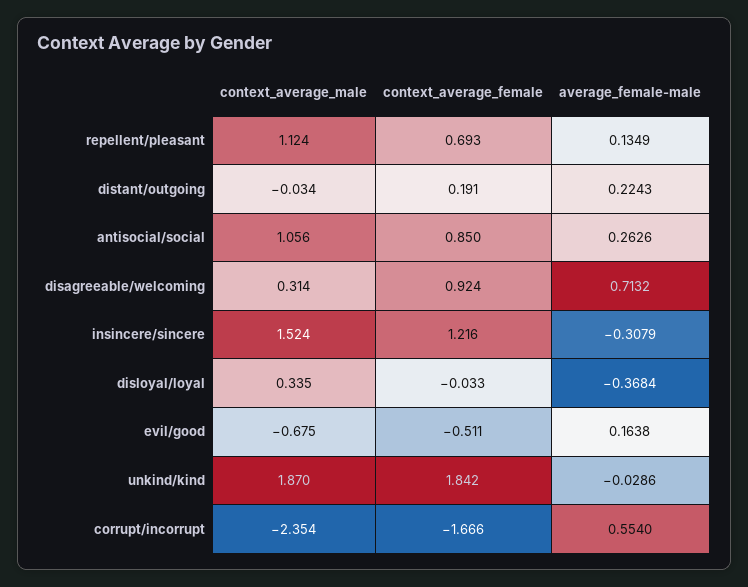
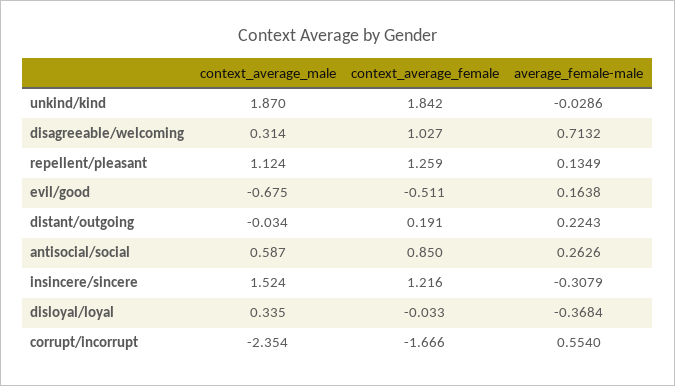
  {
    "context_average_male": {
      "repellent/pleasant": 1.124,
      "distant/outgoing": -0.034,
-     "antisocial/social": 1.056,
+     "antisocial/social": 0.587,
      "disagreeable/welcoming": 0.314,
      "insincere/sincere": 1.524,
      "disloyal/loyal": 0.335,
      "evil/good": -0.675,
      "unkind/kind": 1.87,
      "corrupt/incorrupt": -2.354
    },
    "context_average_female": {
-     "repellent/pleasant": 0.693,
+     "repellent/pleasant": 1.259,
      "distant/outgoing": 0.191,
      "antisocial/social": 0.85,
-     "disagreeable/welcoming": 0.924,
+     "disagreeable/welcoming": 1.027,
      "insincere/sincere": 1.216,
      "disloyal/loyal": -0.033,
      "evil/good": -0.511,
      "unkind/kind": 1.842,
      "corrupt/incorrupt": -1.666
    },
    "average_female-male": {
      "repellent/pleasant": 0.1349,
      "distant/outgoing": 0.2243,
      "antisocial/social": 0.2626,
      "disagreeable/welcoming": 0.7132,
      "insincere/sincere": -0.3079,
      "disloyal/loyal": -0.3684,
      "evil/good": 0.1638,
      "unkind/kind": -0.0286,
      "corrupt/incorrupt": 0.554
    }
  }

